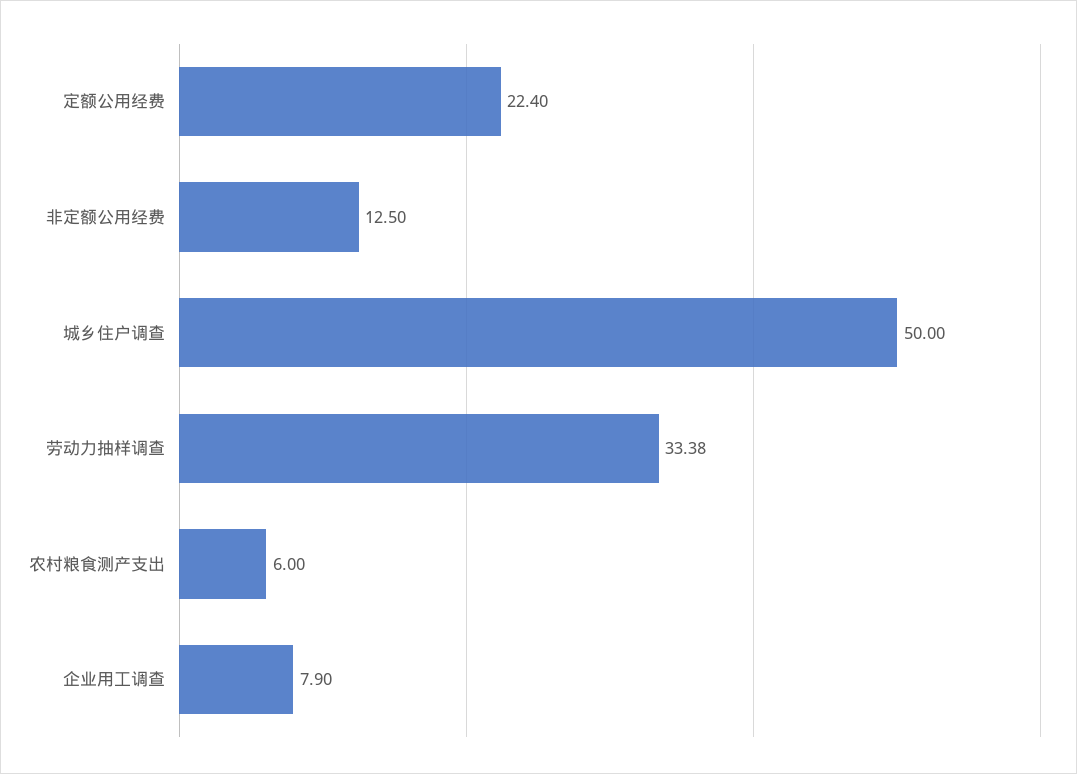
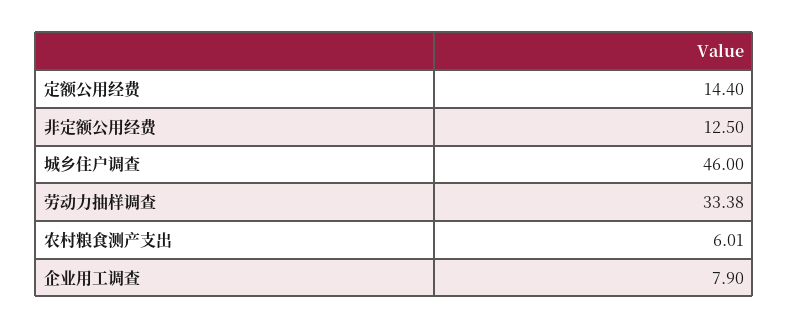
  {
-   "定额公用经费": 22.4,
+   "定额公用经费": 14.4,
    "非定额公用经费": 12.5,
-   "城乡住户调查": 50,
+   "城乡住户调查": 46,
    "劳动力抽样调查": 33.38,
-   "农村粮食测产支出": 6,
+   "农村粮食测产支出": 6.01,
    "企业用工调查": 7.9
  }

